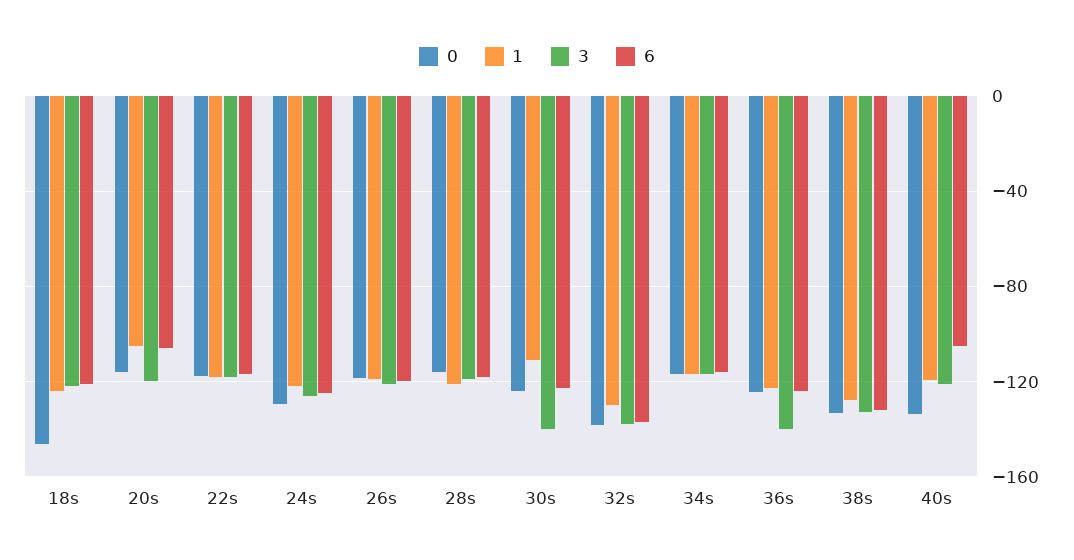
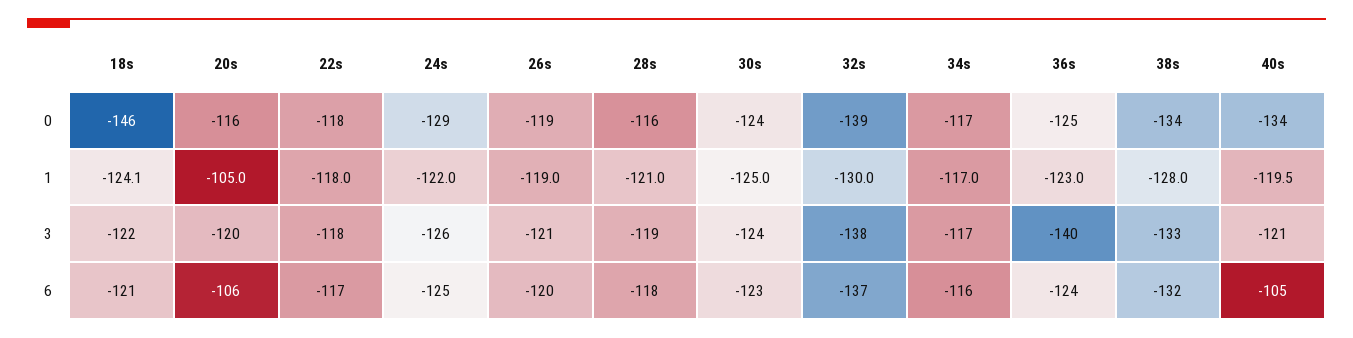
  {
    "0": {
      "18s": -146,
      "20s": -116,
      "22s": -118,
      "24s": -129,
      "26s": -119,
      "28s": -116,
      "30s": -124,
      "32s": -139,
      "34s": -117,
      "36s": -125,
      "38s": -134,
      "40s": -134
    },
    "1": {
      "18s": -124.1,
      "20s": -105,
      "22s": -118,
      "24s": -122,
      "26s": -119,
      "28s": -121,
-     "30s": -110,
+     "30s": -125,
      "32s": -130,
      "34s": -117,
      "36s": -123,
      "38s": -128,
      "40s": -119.5
    },
    "3": {
      "18s": -122,
      "20s": -120,
      "22s": -118,
      "24s": -126,
      "26s": -121,
      "28s": -119,
-     "30s": -140,
+     "30s": -124,
      "32s": -138,
      "34s": -117,
      "36s": -140,
      "38s": -133,
      "40s": -121
    },
    "6": {
      "18s": -121,
      "20s": -106,
      "22s": -117,
      "24s": -125,
      "26s": -120,
      "28s": -118,
      "30s": -123,
      "32s": -137,
      "34s": -116,
      "36s": -124,
      "38s": -132,
      "40s": -105
    }
  }

